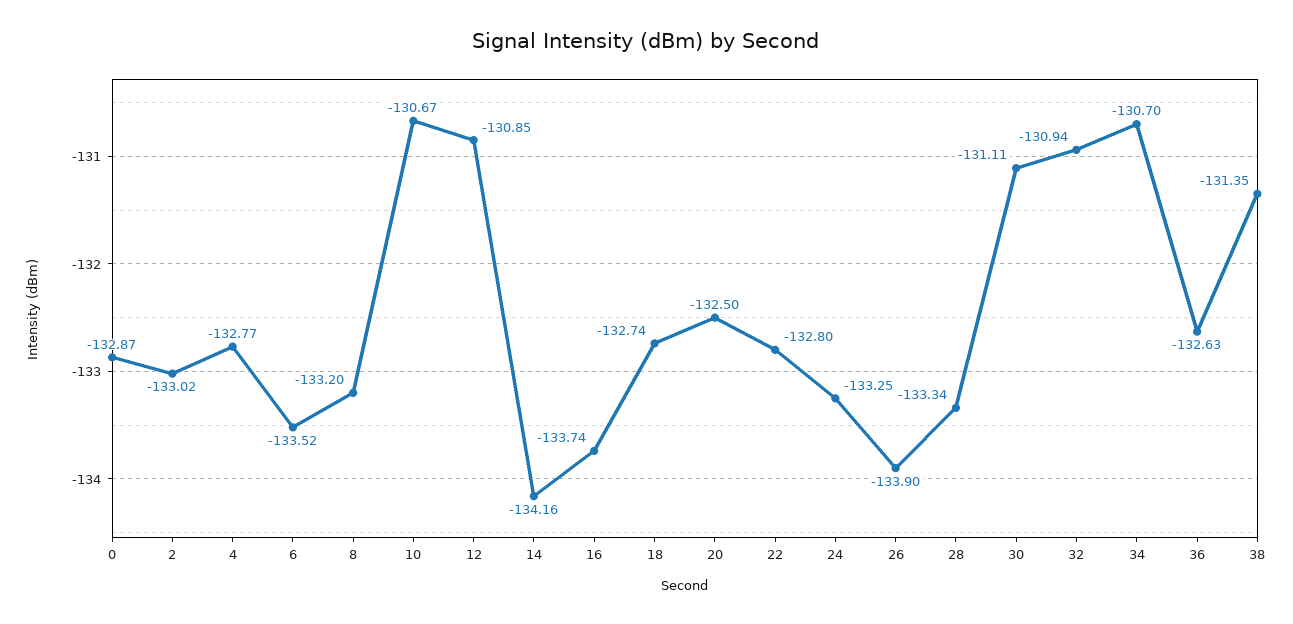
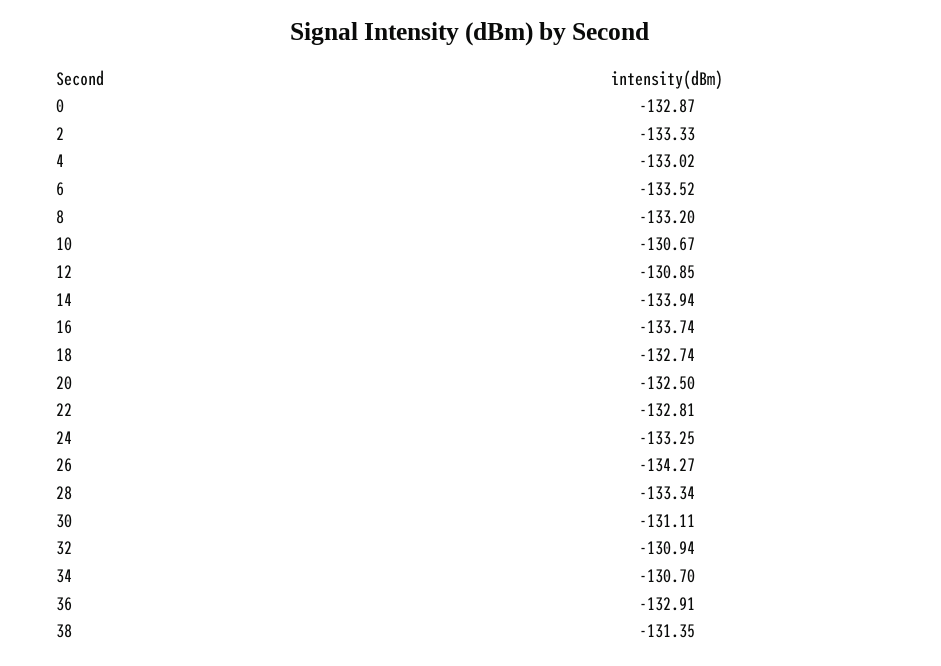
  {
    "0": -132.87,
-   "2": -133.02,
+   "2": -133.33,
-   "4": -132.77,
+   "4": -133.02,
    "6": -133.52,
    "8": -133.2,
    "10": -130.67,
    "12": -130.85,
-   "14": -134.16,
+   "14": -133.94,
    "16": -133.74,
    "18": -132.74,
    "20": -132.5,
-   "22": -132.8,
+   "22": -132.81,
    "24": -133.25,
-   "26": -133.9,
+   "26": -134.27,
    "28": -133.34,
    "30": -131.11,
    "32": -130.94,
    "34": -130.7,
-   "36": -132.63,
+   "36": -132.91,
    "38": -131.35
  }

